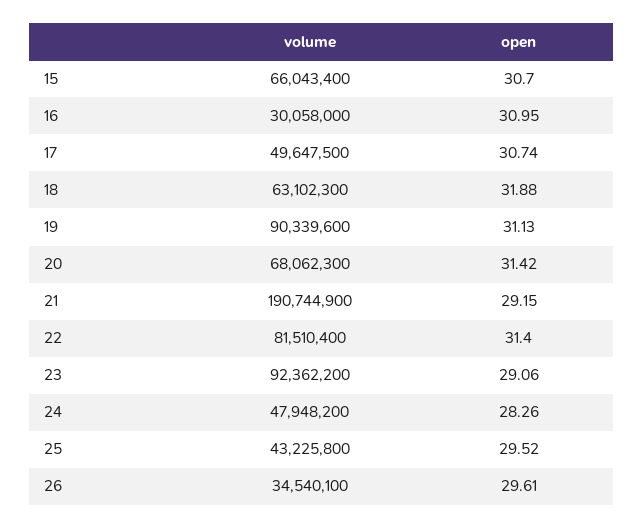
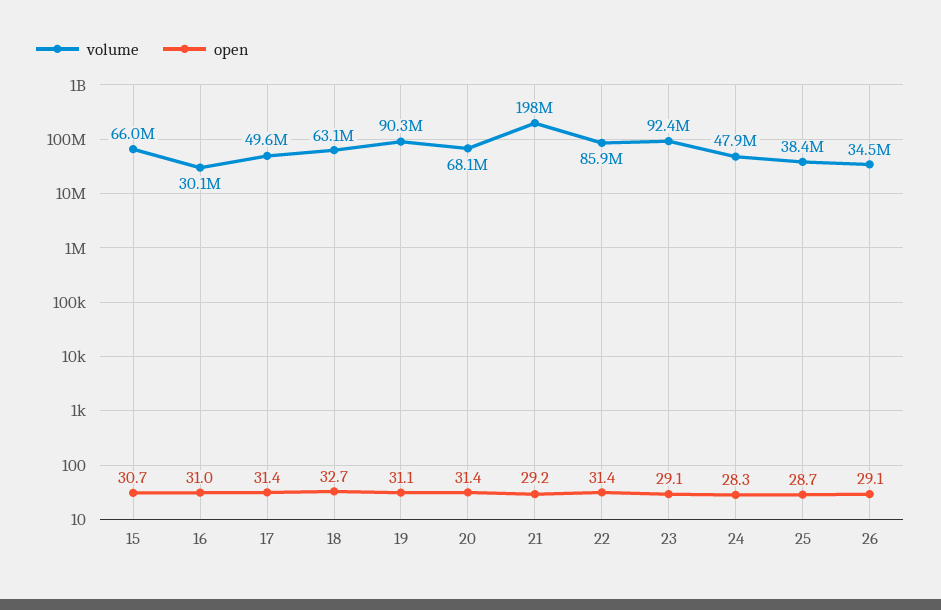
  {
    "volume": {
      "15": 66043400,
      "16": 30058000,
      "17": 49647500,
      "18": 63102300,
      "19": 90339600,
      "20": 68062300,
-     "21": 190744900,
+     "21": 198000000,
-     "22": 81510400,
+     "22": 85900000,
      "23": 92362200,
      "24": 47948200,
-     "25": 43225800,
+     "25": 38400000,
      "26": 34540100
    },
    "open": {
      "15": 30.7,
      "16": 30.95,
-     "17": 30.74,
+     "17": 31.4,
-     "18": 31.88,
+     "18": 32.7,
      "19": 31.13,
      "20": 31.42,
      "21": 29.15,
      "22": 31.4,
      "23": 29.06,
      "24": 28.26,
-     "25": 29.52,
+     "25": 28.7,
-     "26": 29.61
+     "26": 29.1
    }
  }

